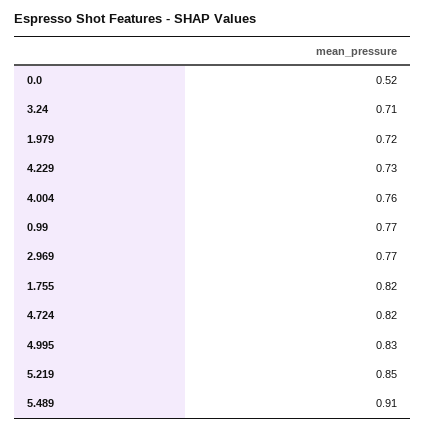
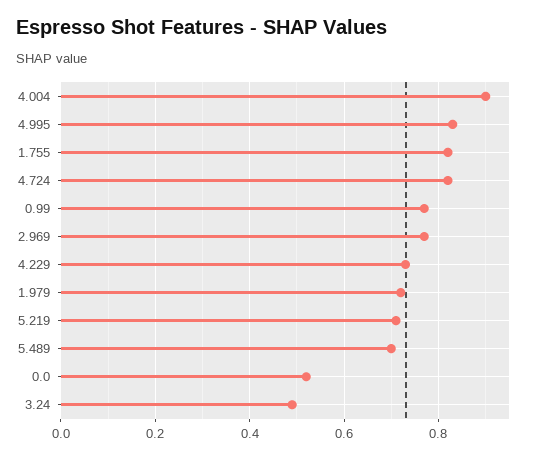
  {
    "0.0": 0.52,
-   "3.24": 0.71,
+   "3.24": 0.5,
    "1.979": 0.72,
    "4.229": 0.73,
-   "4.004": 0.76,
+   "4.004": 0.9,
    "0.99": 0.77,
    "2.969": 0.77,
    "1.755": 0.82,
    "4.724": 0.82,
    "4.995": 0.83,
-   "5.219": 0.85,
+   "5.219": 0.7,
-   "5.489": 0.91
+   "5.489": 0.7
  }

